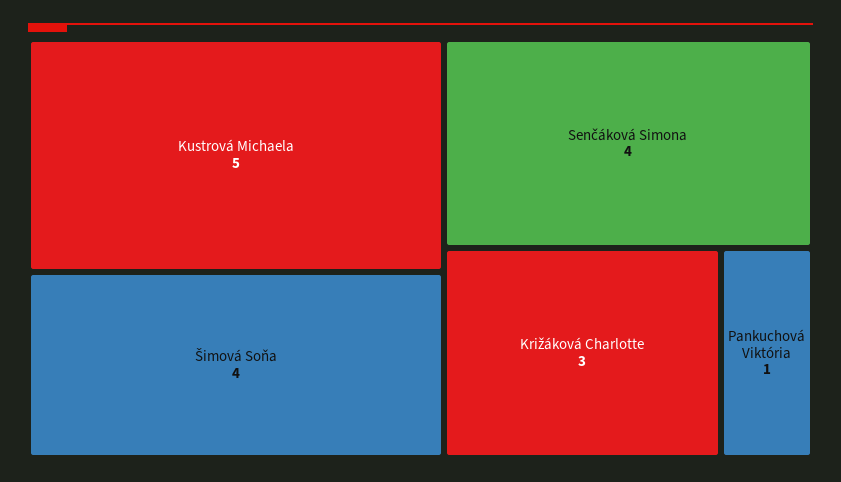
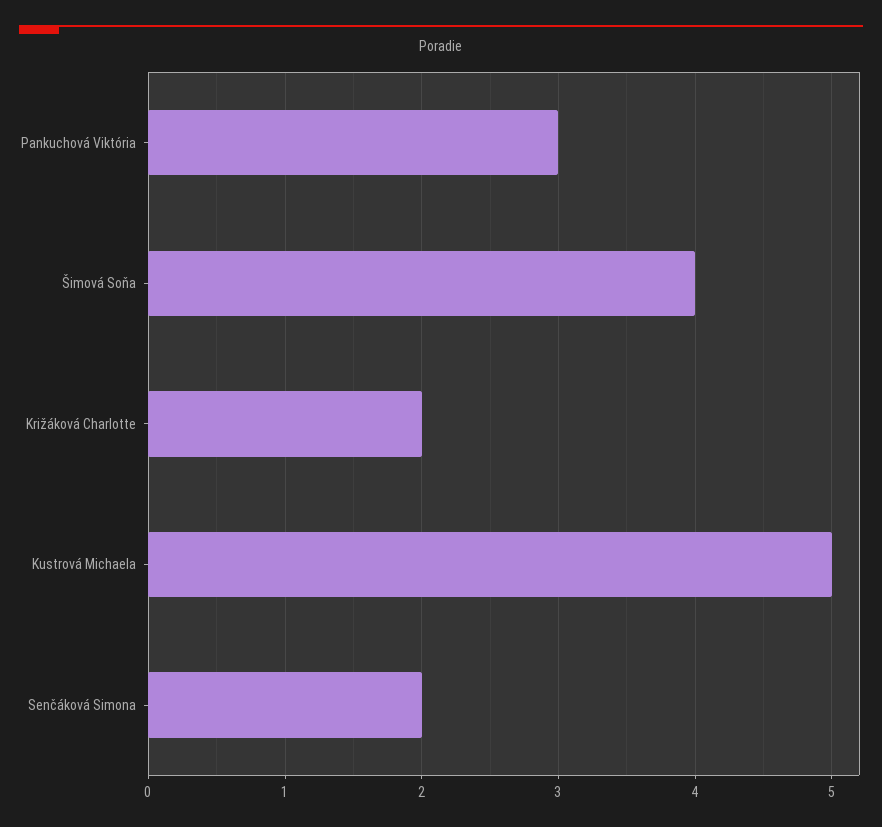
  {
    "Kustrová Michaela": 5,
    "Šimová Soňa": 4,
-   "Senčáková Simona": 4,
+   "Senčáková Simona": 2,
-   "Križáková Charlotte": 3,
+   "Križáková Charlotte": 2,
-   "Pankuchová Viktória": 1
+   "Pankuchová Viktória": 3
  }

